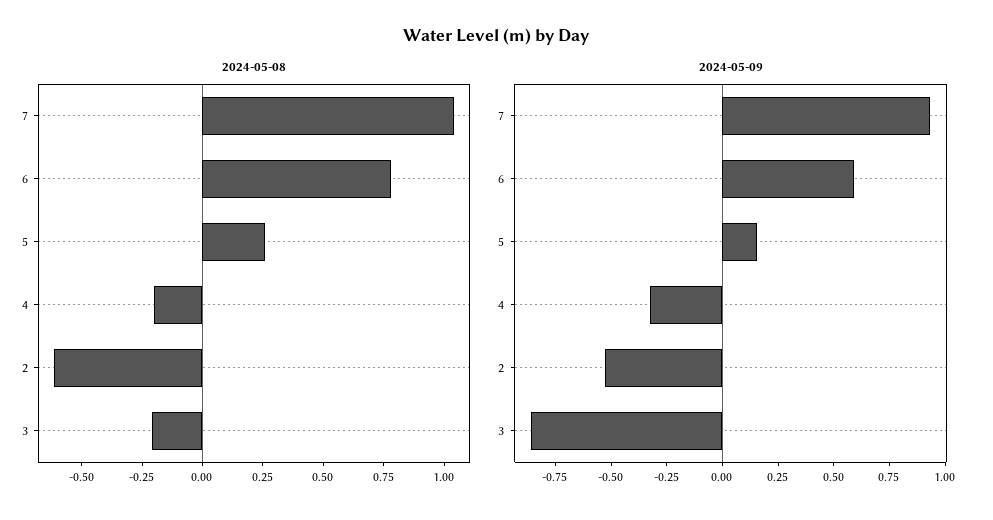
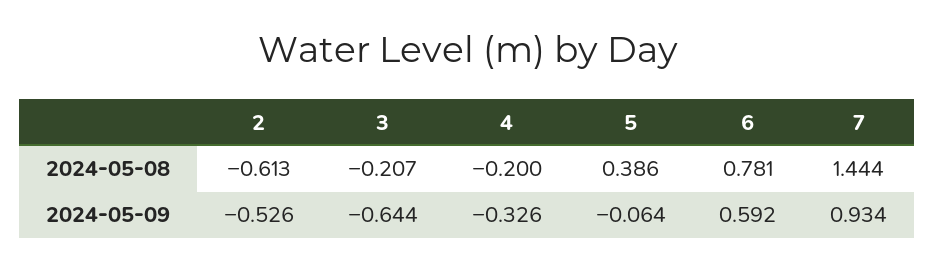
  {
    "2024-05-08": {
-     "7": 1.05,
+     "7": 1.444,
      "6": 0.781,
-     "5": 0.25,
+     "5": 0.386,
      "4": -0.2,
      "2": -0.613,
      "3": -0.207
    },
    "2024-05-09": {
      "7": 0.934,
      "6": 0.592,
-     "5": 0.15,
+     "5": -0.064,
      "4": -0.326,
      "2": -0.526,
-     "3": -0.85
+     "3": -0.644
    }
  }

